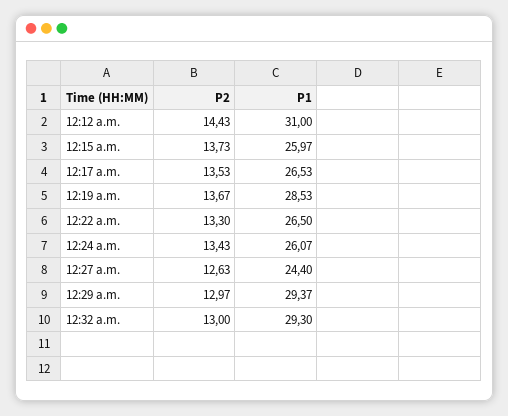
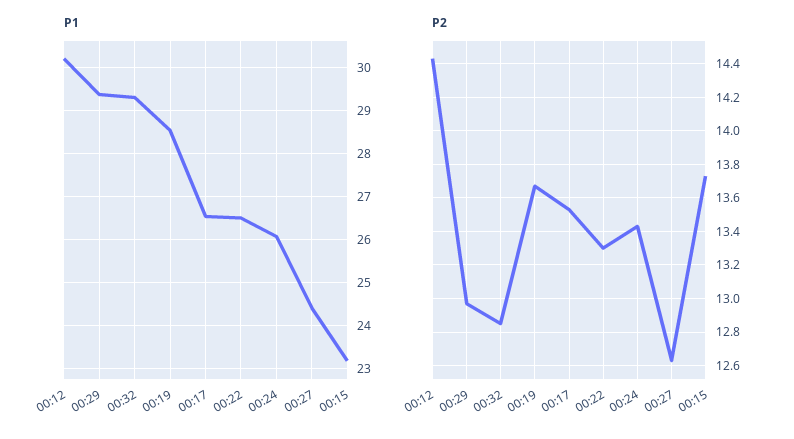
  {
    "P2": {
      "12:12 a.m.": 14.43,
      "12:15 a.m.": 13.73,
      "12:17 a.m.": 13.53,
      "12:19 a.m.": 13.67,
      "12:22 a.m.": 13.3,
      "12:24 a.m.": 13.43,
      "12:27 a.m.": 12.63,
      "12:29 a.m.": 12.97,
-     "12:32 a.m.": 13
+     "12:32 a.m.": 12.85
    },
    "P1": {
-     "12:12 a.m.": 31,
+     "12:12 a.m.": 30.2,
-     "12:15 a.m.": 25.97,
+     "12:15 a.m.": 23.2,
      "12:17 a.m.": 26.53,
      "12:19 a.m.": 28.53,
      "12:22 a.m.": 26.5,
      "12:24 a.m.": 26.07,
      "12:27 a.m.": 24.4,
      "12:29 a.m.": 29.37,
      "12:32 a.m.": 29.3
    }
  }

